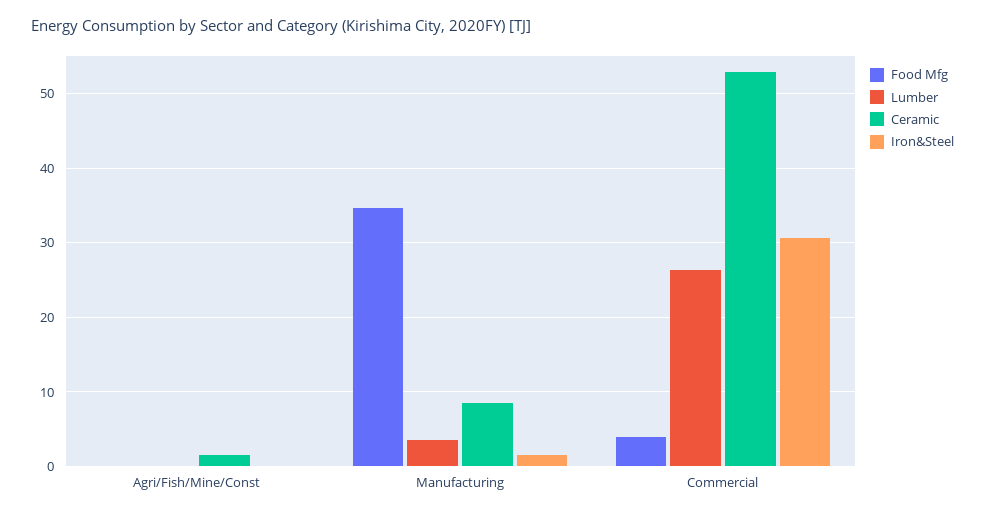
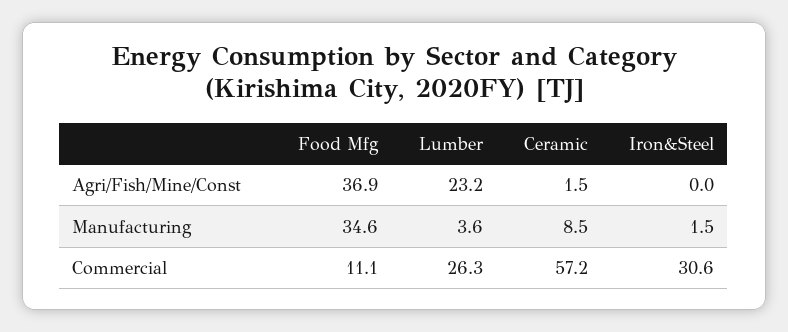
  {
    "Food Mfg": {
-     "Agri/Fish/Mine/Const": 0,
+     "Agri/Fish/Mine/Const": 36.9,
      "Manufacturing": 34.6,
-     "Commercial": 4
+     "Commercial": 11.1
    },
    "Lumber": {
-     "Agri/Fish/Mine/Const": 0,
+     "Agri/Fish/Mine/Const": 23.2,
      "Manufacturing": 3.6,
      "Commercial": 26.3
    },
    "Ceramic": {
      "Agri/Fish/Mine/Const": 1.5,
      "Manufacturing": 8.5,
-     "Commercial": 53
+     "Commercial": 57.2
    },
    "Iron&Steel": {
      "Agri/Fish/Mine/Const": 0,
      "Manufacturing": 1.5,
      "Commercial": 30.6
    }
  }

